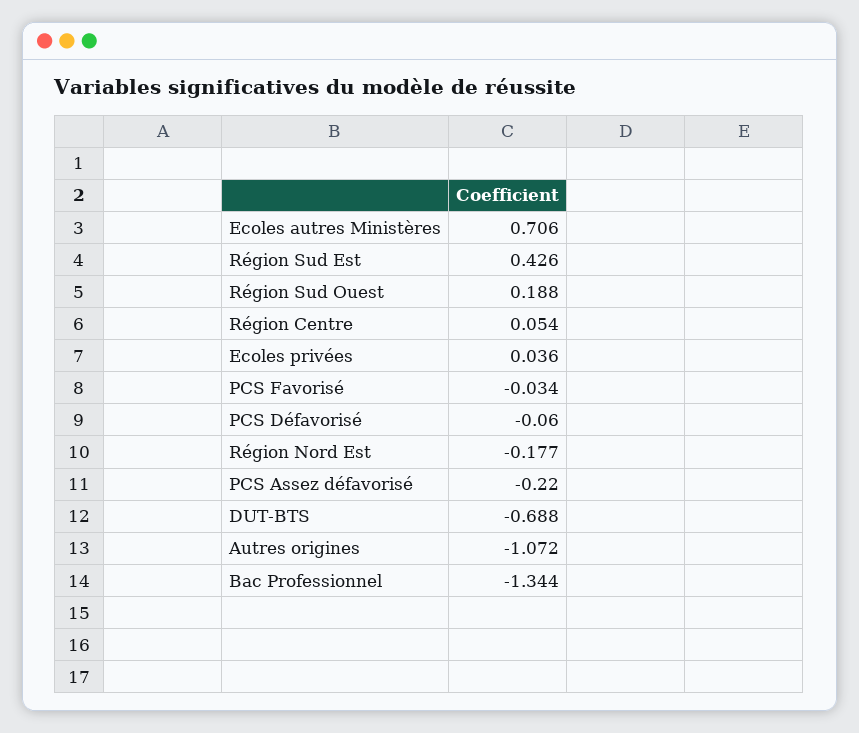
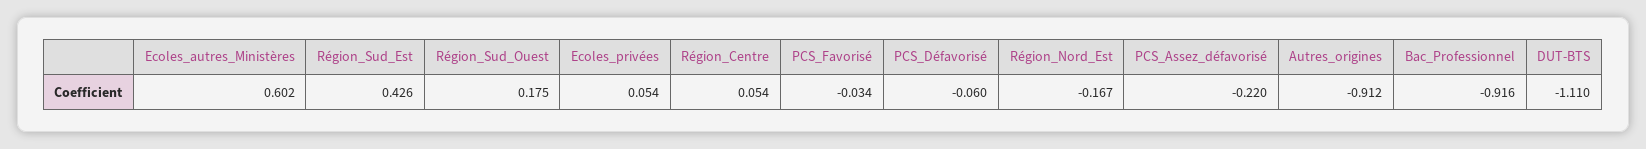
  {
-   "Ecoles autres Ministères": 0.706,
+   "Ecoles autres Ministères": 0.602,
    "Région Sud Est": 0.426,
-   "Région Sud Ouest": 0.188,
+   "Région Sud Ouest": 0.175,
    "Région Centre": 0.054,
-   "Ecoles privées": 0.036,
+   "Ecoles privées": 0.054,
    "PCS Favorisé": -0.034,
    "PCS Défavorisé": -0.06,
-   "Région Nord Est": -0.177,
+   "Région Nord Est": -0.167,
    "PCS Assez défavorisé": -0.22,
-   "DUT-BTS": -0.688,
+   "DUT-BTS": -1.11,
-   "Autres origines": -1.072,
+   "Autres origines": -0.912,
-   "Bac Professionnel": -1.344
+   "Bac Professionnel": -0.916
  }

